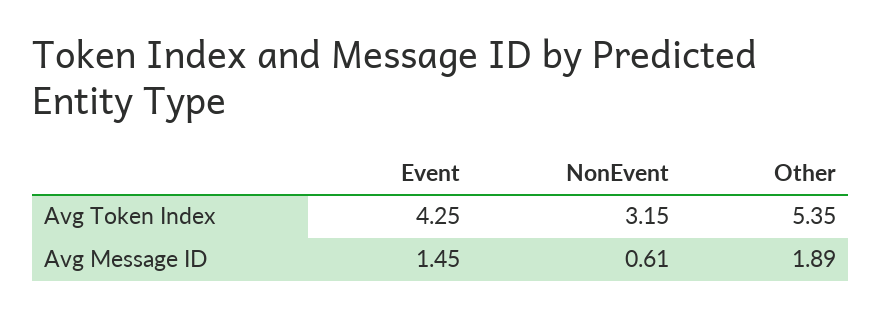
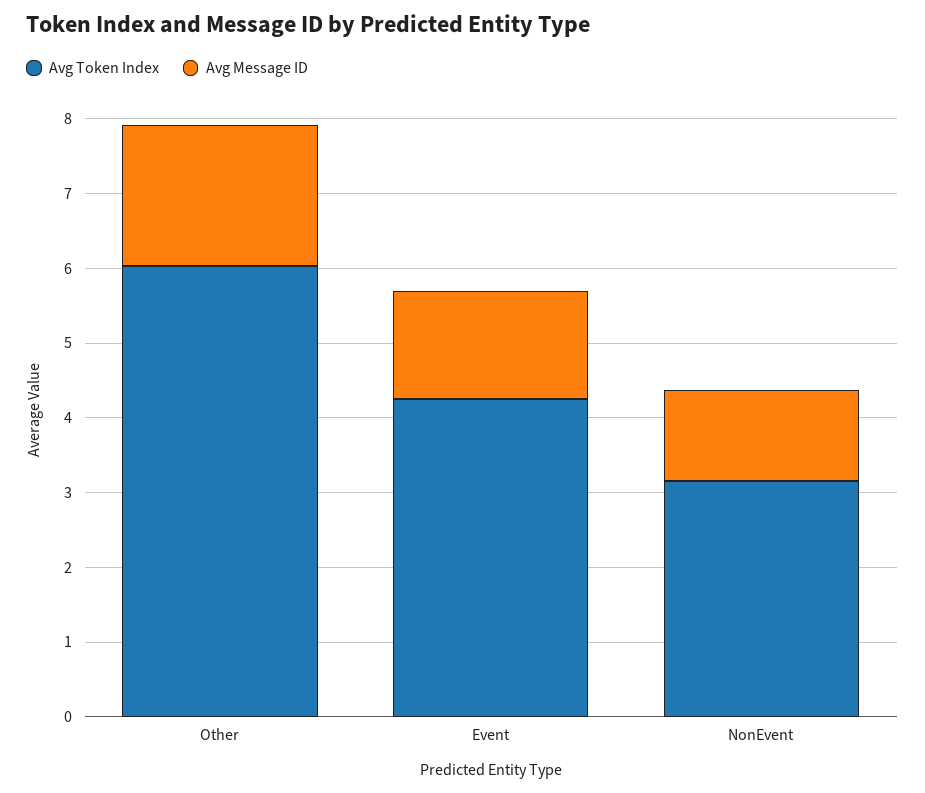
  {
    "Avg Token Index": {
      "Event": 4.25,
      "NonEvent": 3.15,
-     "Other": 5.35
+     "Other": 6
    },
    "Avg Message ID": {
      "Event": 1.45,
-     "NonEvent": 0.61,
+     "NonEvent": 1.2,
      "Other": 1.89
    }
  }

